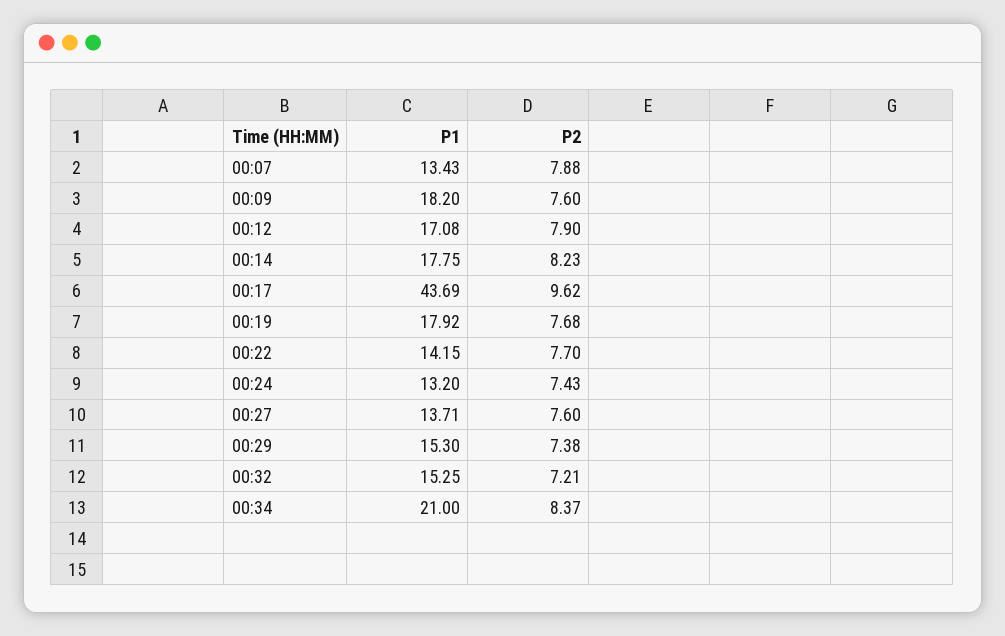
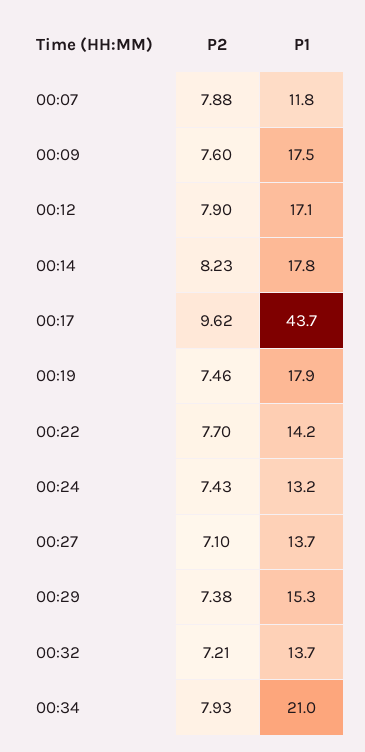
  {
    "P1": {
-     "00:07": 13.43,
+     "00:07": 11.8,
-     "00:09": 18.2,
+     "00:09": 17.5,
      "00:12": 17.08,
      "00:14": 17.75,
      "00:17": 43.69,
      "00:19": 17.92,
      "00:22": 14.15,
      "00:24": 13.2,
      "00:27": 13.71,
      "00:29": 15.3,
-     "00:32": 15.25,
+     "00:32": 13.7,
      "00:34": 21
    },
    "P2": {
      "00:07": 7.88,
      "00:09": 7.6,
      "00:12": 7.9,
      "00:14": 8.23,
      "00:17": 9.62,
-     "00:19": 7.68,
+     "00:19": 7.46,
      "00:22": 7.7,
      "00:24": 7.43,
-     "00:27": 7.6,
+     "00:27": 7.1,
      "00:29": 7.38,
      "00:32": 7.21,
-     "00:34": 8.37
+     "00:34": 7.93
    }
  }

